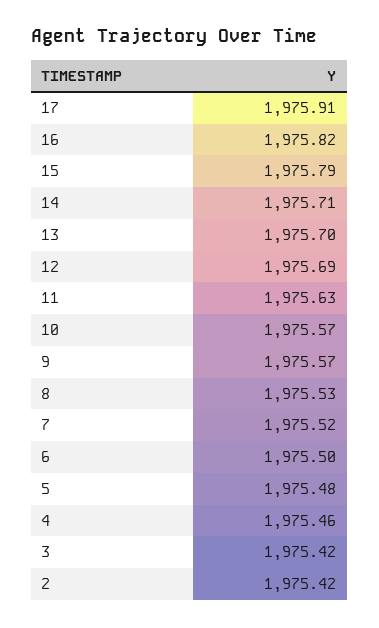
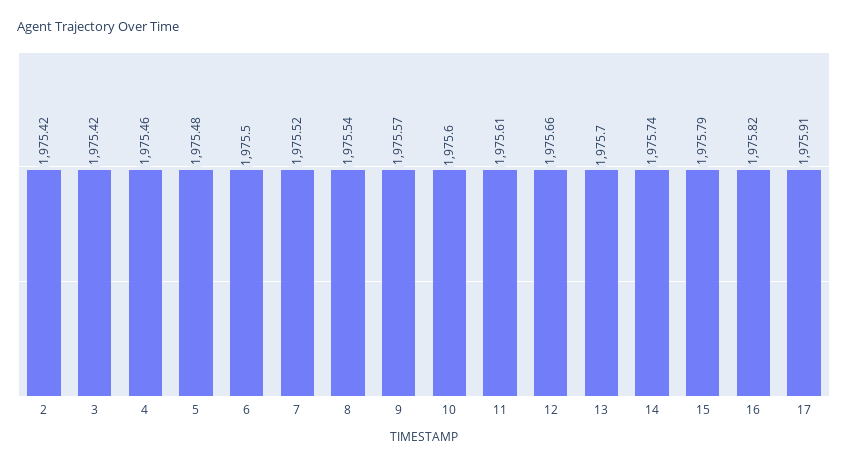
  {
    "17": 1975.91,
    "16": 1975.82,
    "15": 1975.79,
-   "14": 1975.71,
+   "14": 1975.74,
    "13": 1975.7,
-   "12": 1975.69,
+   "12": 1975.66,
-   "11": 1975.63,
+   "11": 1975.61,
-   "10": 1975.57,
+   "10": 1975.6,
    "9": 1975.57,
-   "8": 1975.53,
+   "8": 1975.54,
    "7": 1975.52,
    "6": 1975.5,
    "5": 1975.48,
    "4": 1975.46,
    "3": 1975.42,
    "2": 1975.42
  }

